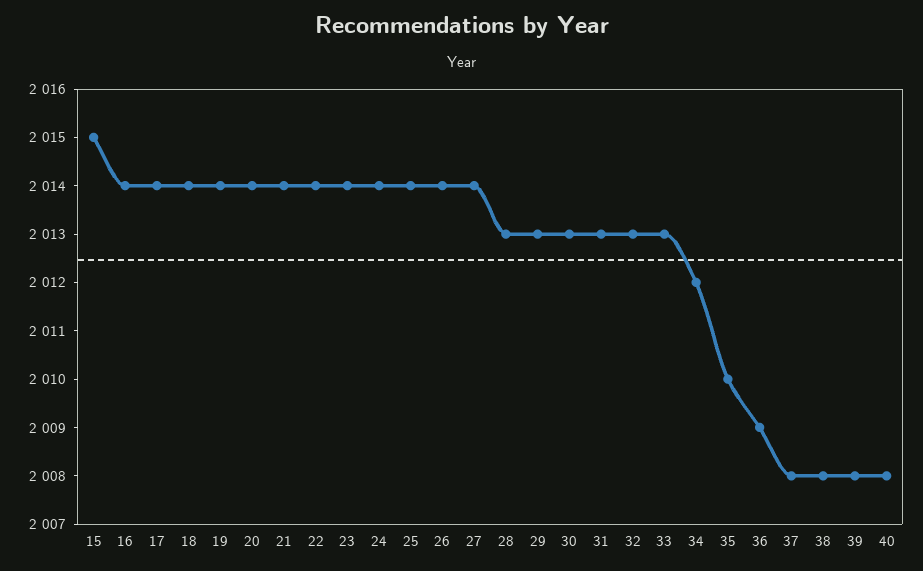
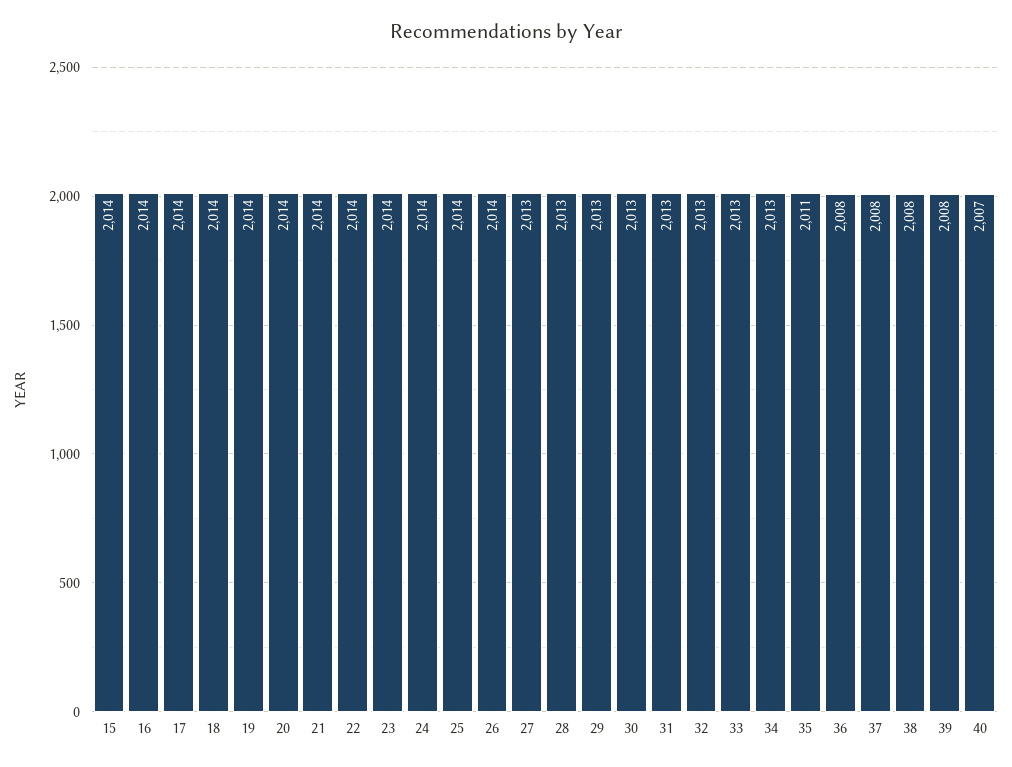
  {
-   "15": 2015,
+   "15": 2014,
    "16": 2014,
    "17": 2014,
    "18": 2014,
    "19": 2014,
    "20": 2014,
    "21": 2014,
    "22": 2014,
    "23": 2014,
    "24": 2014,
    "25": 2014,
    "26": 2014,
-   "27": 2014,
+   "27": 2013,
    "28": 2013,
    "29": 2013,
    "30": 2013,
    "31": 2013,
    "32": 2013,
    "33": 2013,
-   "34": 2012,
+   "34": 2013,
-   "35": 2010,
+   "35": 2011,
-   "36": 2009,
+   "36": 2008,
    "37": 2008,
    "38": 2008,
    "39": 2008,
-   "40": 2008
+   "40": 2007
  }

